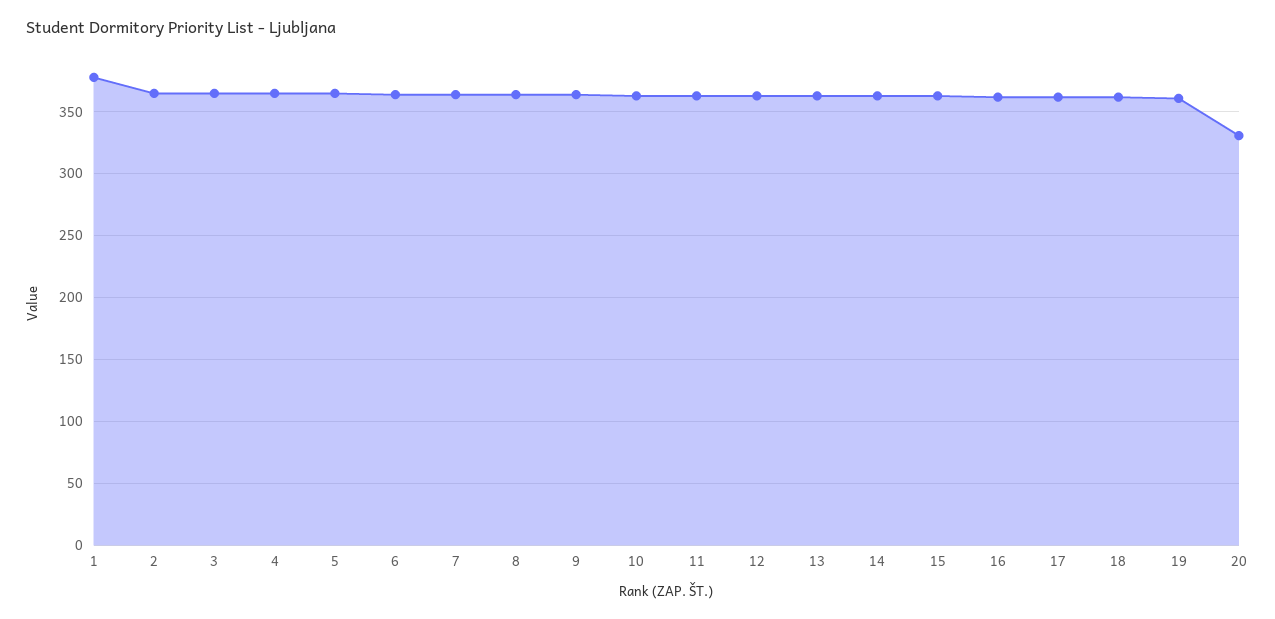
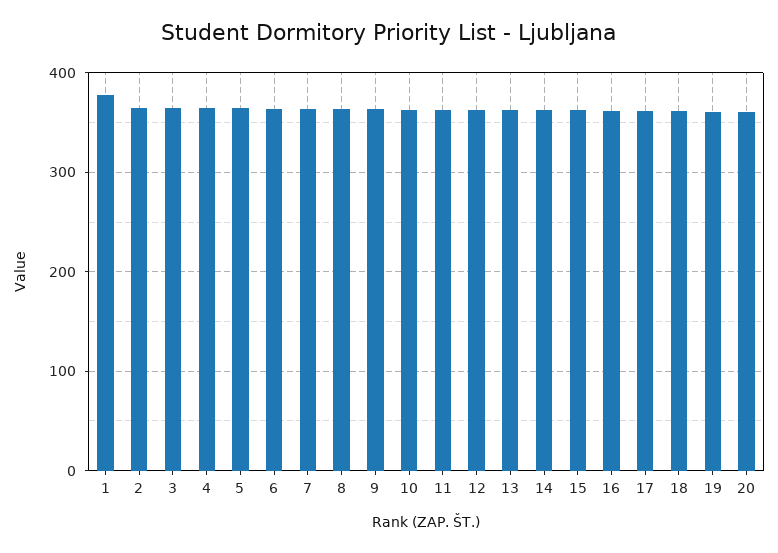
  {
    "1": 380,
    "2": 365,
    "3": 365,
    "4": 365,
    "5": 365,
    "6": 365,
    "7": 365,
    "8": 365,
    "9": 365,
    "10": 365,
    "11": 365,
    "12": 365,
    "13": 365,
    "14": 365,
    "15": 365,
    "16": 360,
    "17": 360,
    "18": 360,
    "19": 360,
-   "20": 330
+   "20": 360
  }

